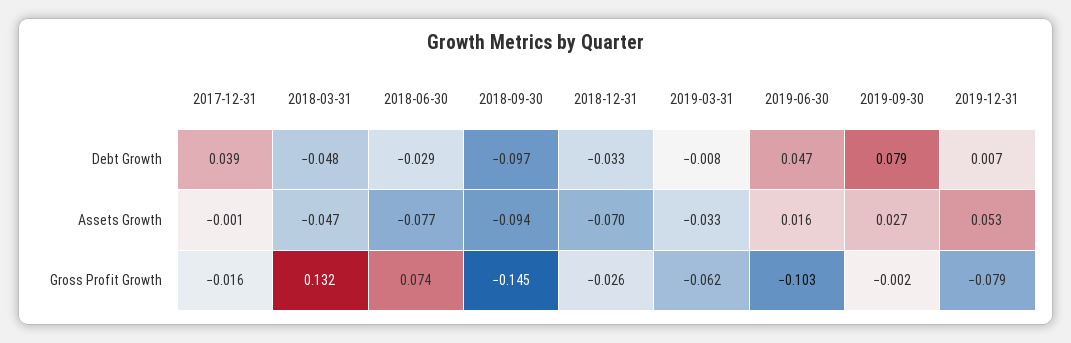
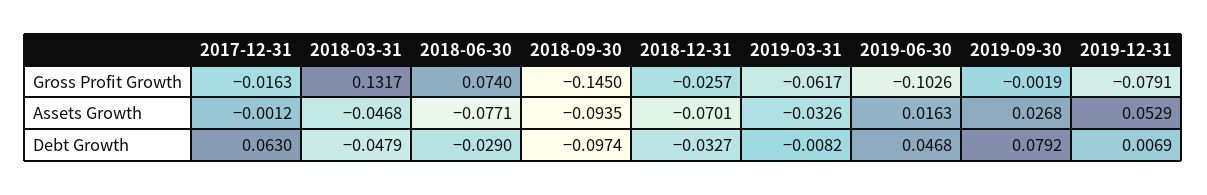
  {
    "2017-12-31": {
-     "Debt Growth": 0.039,
+     "Debt Growth": 0.063,
      "Assets Growth": -0.0012,
      "Gross Profit Growth": -0.0163
    },
    "2018-03-31": {
      "Debt Growth": -0.0479,
      "Assets Growth": -0.0468,
      "Gross Profit Growth": 0.1317
    },
    "2018-06-30": {
      "Debt Growth": -0.029,
      "Assets Growth": -0.0771,
      "Gross Profit Growth": 0.074
    },
    "2018-09-30": {
      "Debt Growth": -0.0974,
      "Assets Growth": -0.0935,
      "Gross Profit Growth": -0.145
    },
    "2018-12-31": {
      "Debt Growth": -0.0327,
      "Assets Growth": -0.0701,
      "Gross Profit Growth": -0.0257
    },
    "2019-03-31": {
      "Debt Growth": -0.0082,
      "Assets Growth": -0.0326,
      "Gross Profit Growth": -0.0617
    },
    "2019-06-30": {
      "Debt Growth": 0.0468,
      "Assets Growth": 0.0163,
      "Gross Profit Growth": -0.1026
    },
    "2019-09-30": {
      "Debt Growth": 0.0792,
      "Assets Growth": 0.0268,
      "Gross Profit Growth": -0.0019
    },
    "2019-12-31": {
      "Debt Growth": 0.0069,
      "Assets Growth": 0.0529,
      "Gross Profit Growth": -0.0791
    }
  }

